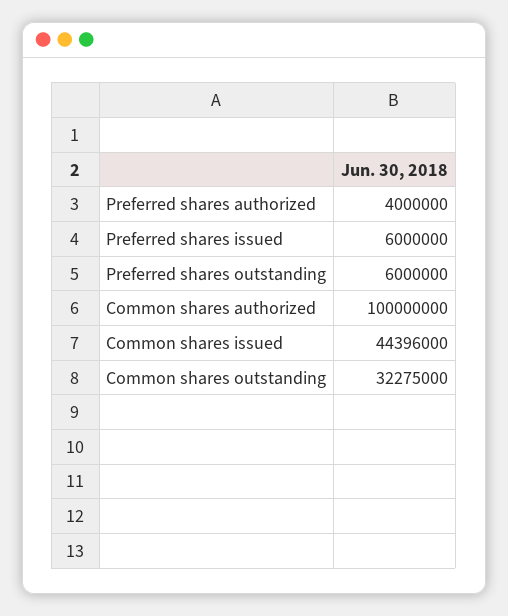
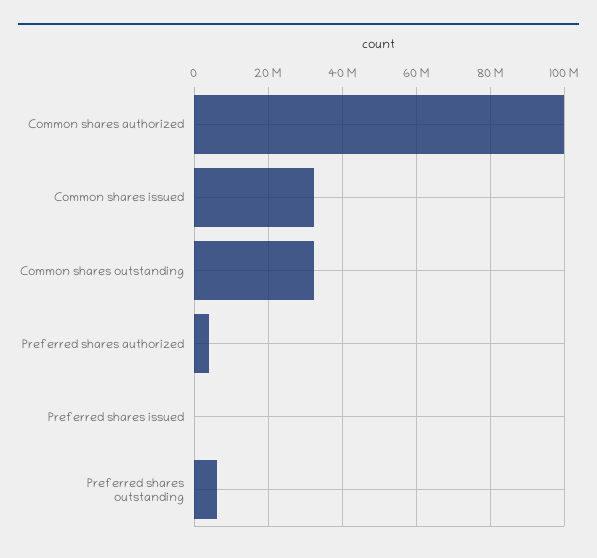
  {
    "Preferred shares authorized": 4000000,
-   "Preferred shares issued": 6000000,
+   "Preferred shares issued": 0,
    "Preferred shares outstanding": 6000000,
    "Common shares authorized": 100000000,
-   "Common shares issued": 44396000,
+   "Common shares issued": 32000000,
    "Common shares outstanding": 32275000
  }

